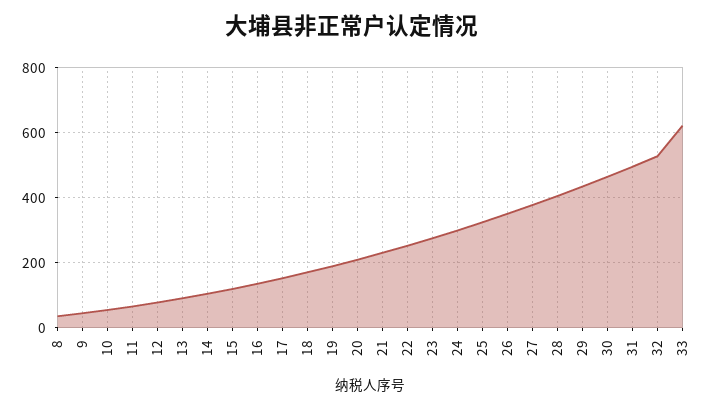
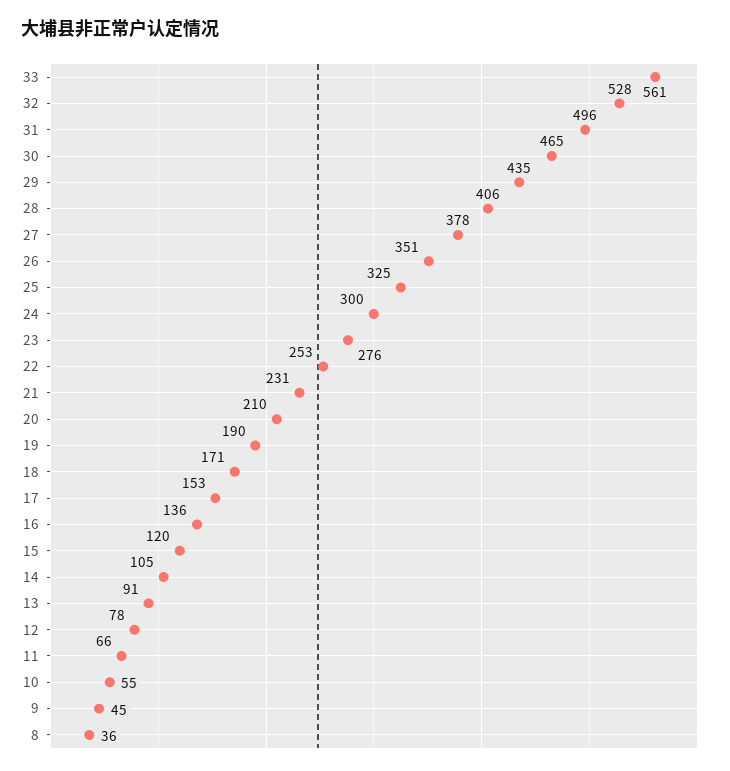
  {
    "8": 36,
    "9": 45,
    "10": 55,
    "11": 66,
    "12": 78,
    "13": 91,
    "14": 105,
    "15": 120,
    "16": 136,
    "17": 153,
    "18": 171,
    "19": 190,
    "20": 210,
    "21": 231,
    "22": 253,
    "23": 276,
    "24": 300,
    "25": 325,
    "26": 351,
    "27": 378,
    "28": 406,
    "29": 435,
    "30": 465,
    "31": 496,
    "32": 528,
-   "33": 620
+   "33": 561
  }

